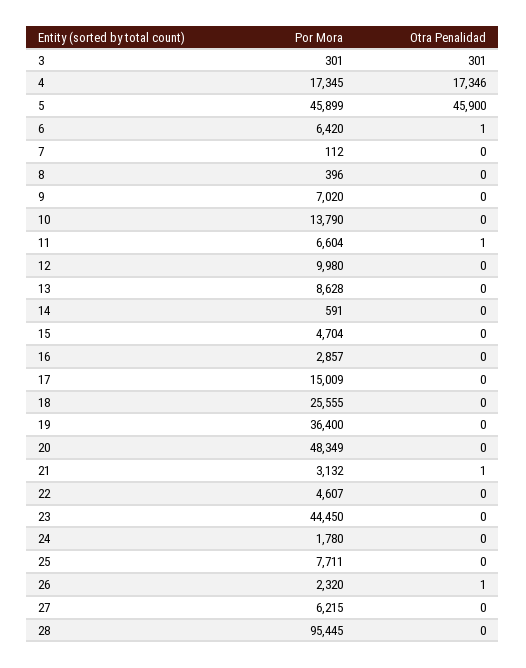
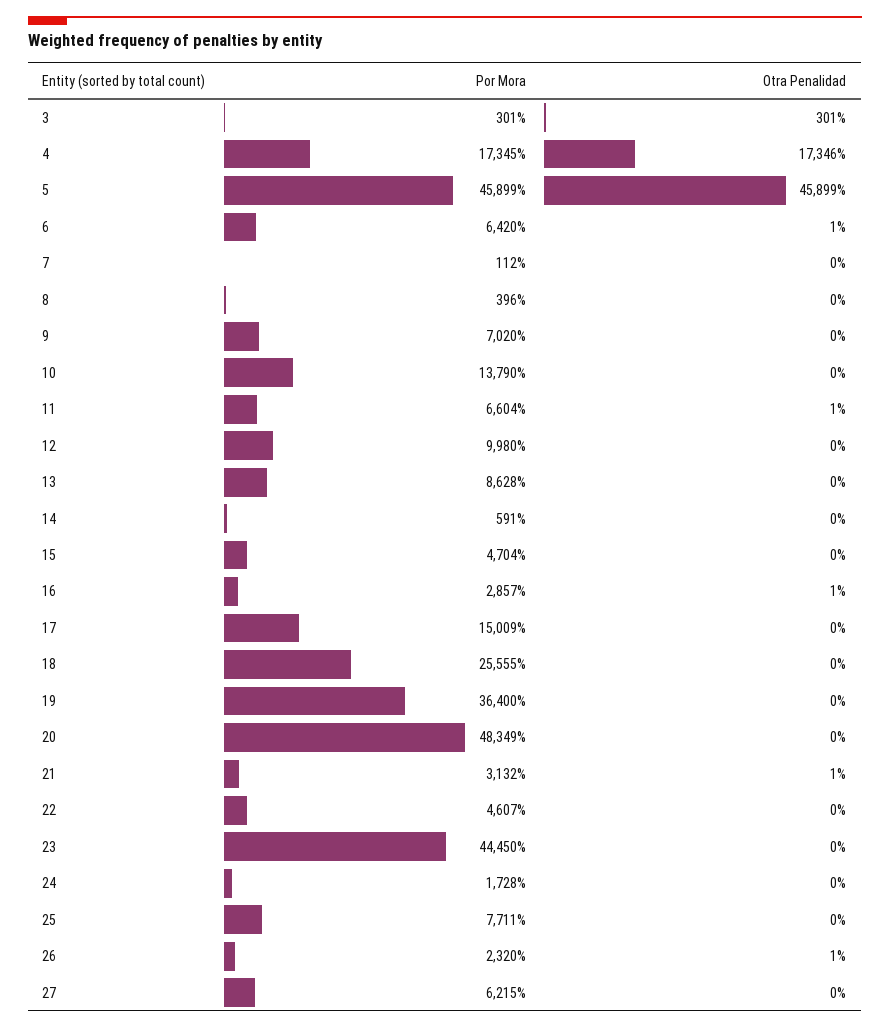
  {
    "Por Mora": {
      "3": 301,
      "4": 17345,
      "5": 45899,
      "6": 6420,
      "7": 112,
      "8": 396,
      "9": 7020,
      "10": 13790,
      "11": 6604,
      "12": 9980,
      "13": 8628,
      "14": 591,
      "15": 4704,
      "16": 2857,
      "17": 15009,
      "18": 25555,
      "19": 36400,
      "20": 48349,
      "21": 3132,
      "22": 4607,
      "23": 44450,
-     "24": 1780,
+     "24": 1728,
      "25": 7711,
      "26": 2320,
-     "27": 6215,
+     "27": 6215
-     "28": 95445
    },
    "Otra Penalidad": {
      "3": 301,
      "4": 17346,
-     "5": 45900,
+     "5": 45899,
      "6": 1,
      "7": 0,
      "8": 0,
      "9": 0,
      "10": 0,
      "11": 1,
      "12": 0,
      "13": 0,
      "14": 0,
      "15": 0,
-     "16": 0,
+     "16": 1,
      "17": 0,
      "18": 0,
      "19": 0,
      "20": 0,
      "21": 1,
      "22": 0,
      "23": 0,
      "24": 0,
      "25": 0,
      "26": 1,
-     "27": 0,
+     "27": 0
-     "28": 0
    }
  }

